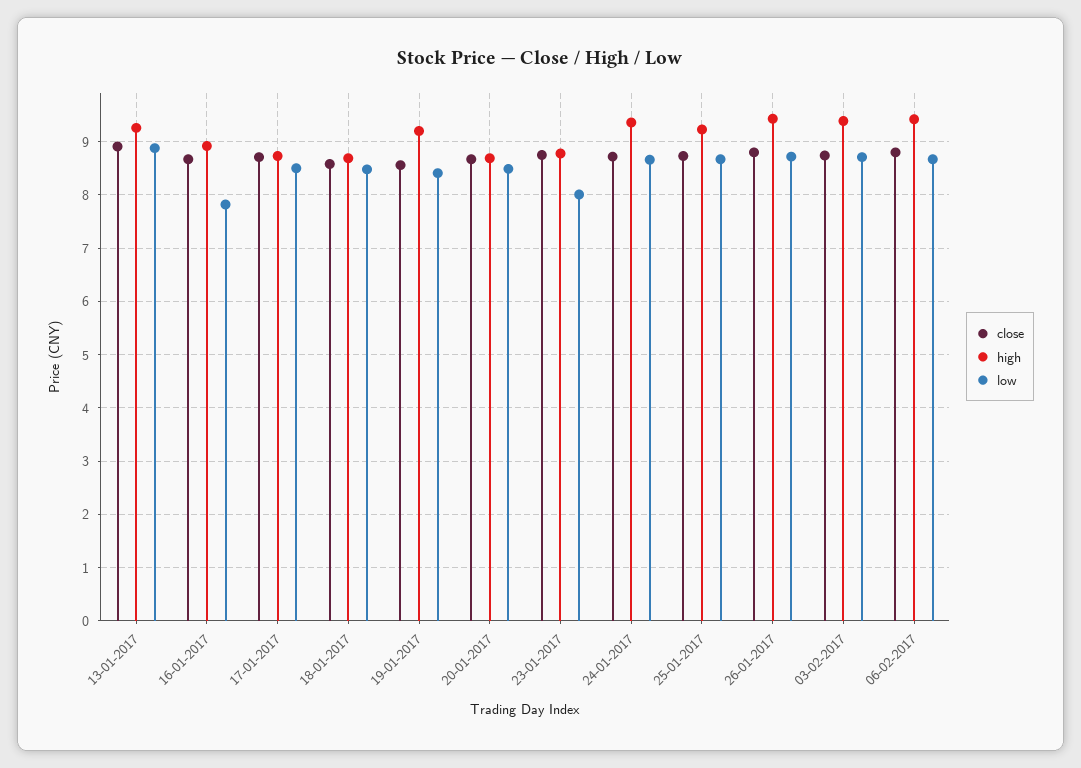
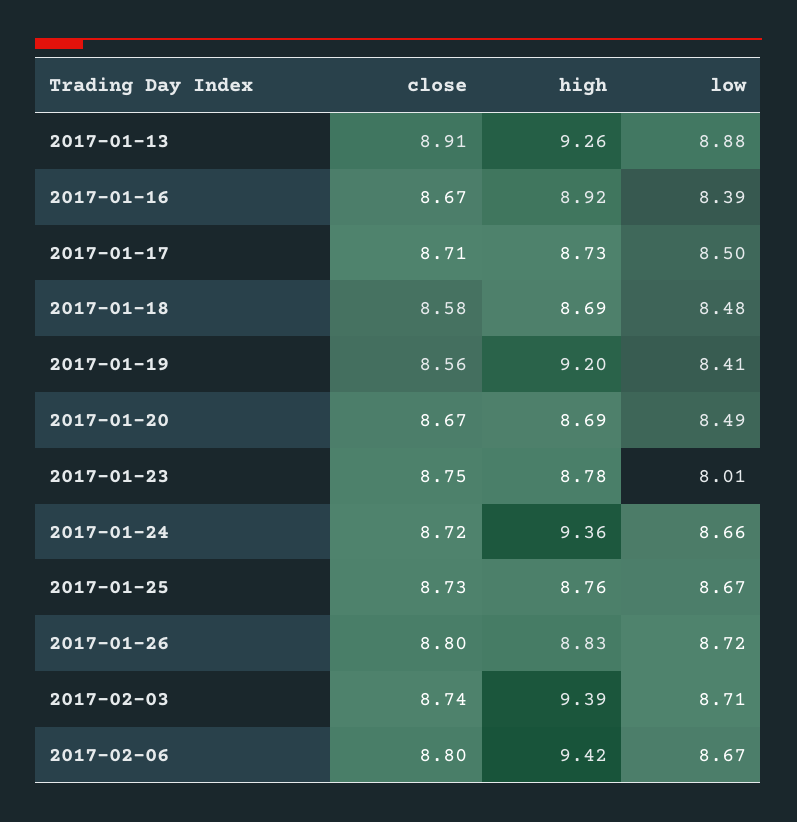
  {
    "close": {
      "13-01-2017": 8.91,
      "16-01-2017": 8.67,
      "17-01-2017": 8.71,
      "18-01-2017": 8.58,
      "19-01-2017": 8.56,
      "20-01-2017": 8.67,
      "23-01-2017": 8.75,
      "24-01-2017": 8.72,
      "25-01-2017": 8.73,
      "26-01-2017": 8.8,
      "03-02-2017": 8.74,
      "06-02-2017": 8.8
    },
    "high": {
      "13-01-2017": 9.26,
      "16-01-2017": 8.92,
      "17-01-2017": 8.73,
      "18-01-2017": 8.69,
      "19-01-2017": 9.2,
      "20-01-2017": 8.69,
      "23-01-2017": 8.78,
      "24-01-2017": 9.36,
-     "25-01-2017": 9.2,
+     "25-01-2017": 8.76,
-     "26-01-2017": 9.4,
+     "26-01-2017": 8.83,
      "03-02-2017": 9.39,
      "06-02-2017": 9.42
    },
    "low": {
      "13-01-2017": 8.88,
-     "16-01-2017": 7.8,
+     "16-01-2017": 8.39,
      "17-01-2017": 8.5,
      "18-01-2017": 8.48,
      "19-01-2017": 8.41,
      "20-01-2017": 8.49,
      "23-01-2017": 8.01,
      "24-01-2017": 8.66,
      "25-01-2017": 8.67,
      "26-01-2017": 8.72,
      "03-02-2017": 8.71,
      "06-02-2017": 8.67
    }
  }

